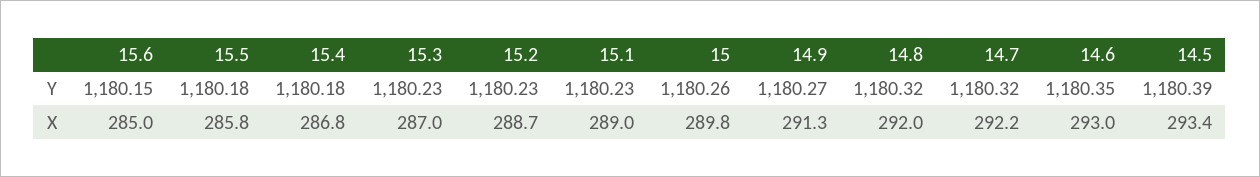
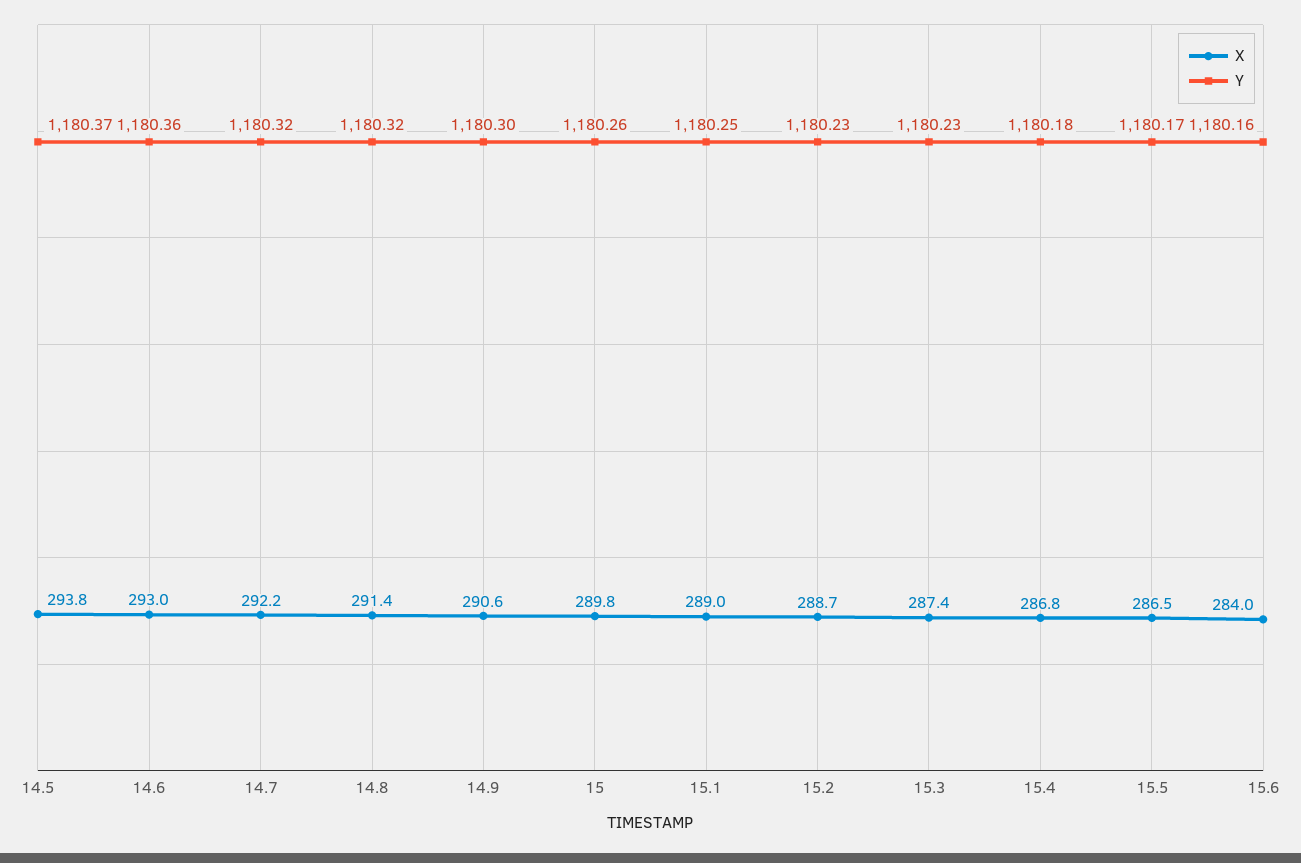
  {
    "Y": {
-     "15.6": 1180.15,
+     "15.6": 1180.16,
-     "15.5": 1180.18,
+     "15.5": 1180.17,
      "15.4": 1180.18,
      "15.3": 1180.23,
      "15.2": 1180.23,
-     "15.1": 1180.23,
+     "15.1": 1180.25,
      "15": 1180.26,
-     "14.9": 1180.27,
+     "14.9": 1180.3,
      "14.8": 1180.32,
      "14.7": 1180.32,
-     "14.6": 1180.35,
+     "14.6": 1180.36,
-     "14.5": 1180.39
+     "14.5": 1180.37
    },
    "X": {
-     "15.6": 285,
+     "15.6": 284,
-     "15.5": 285.8,
+     "15.5": 286.5,
      "15.4": 286.8,
-     "15.3": 287,
+     "15.3": 287.4,
      "15.2": 288.7,
      "15.1": 289,
      "15": 289.8,
-     "14.9": 291.3,
+     "14.9": 290.6,
-     "14.8": 292,
+     "14.8": 291.4,
      "14.7": 292.2,
      "14.6": 293,
-     "14.5": 293.4
+     "14.5": 293.8
    }
  }

